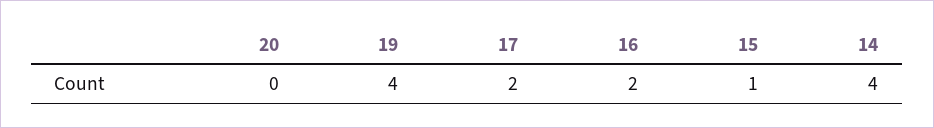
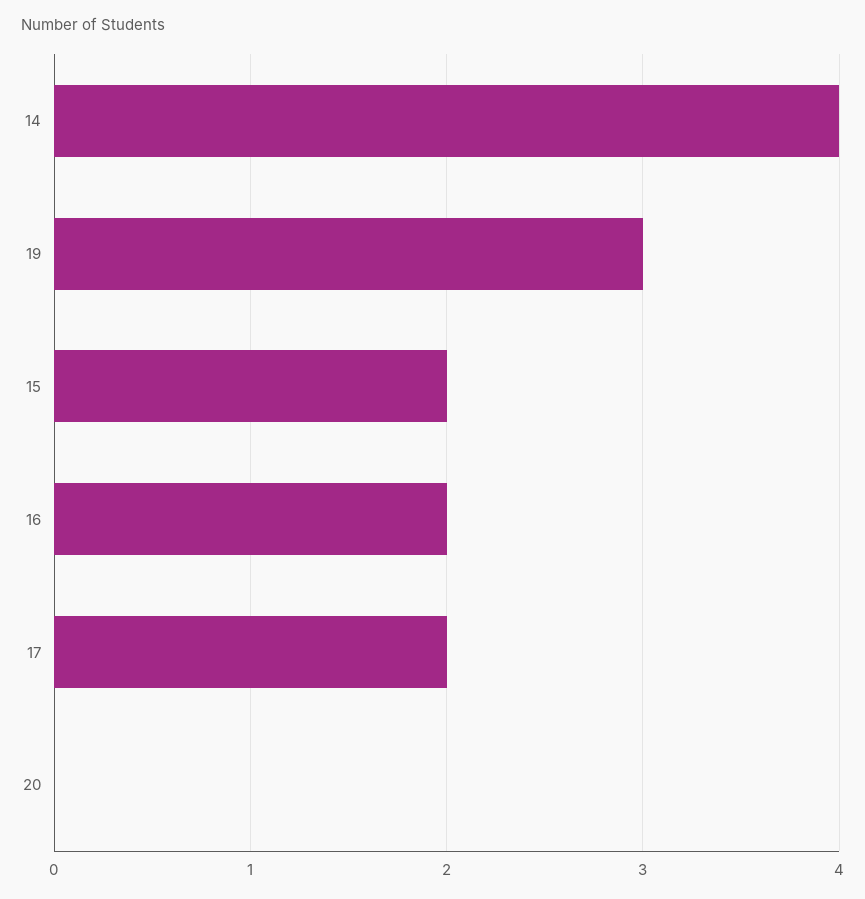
  {
    "20": 0,
-   "19": 4,
+   "19": 3,
    "17": 2,
    "16": 2,
-   "15": 1,
+   "15": 2,
    "14": 4
  }

